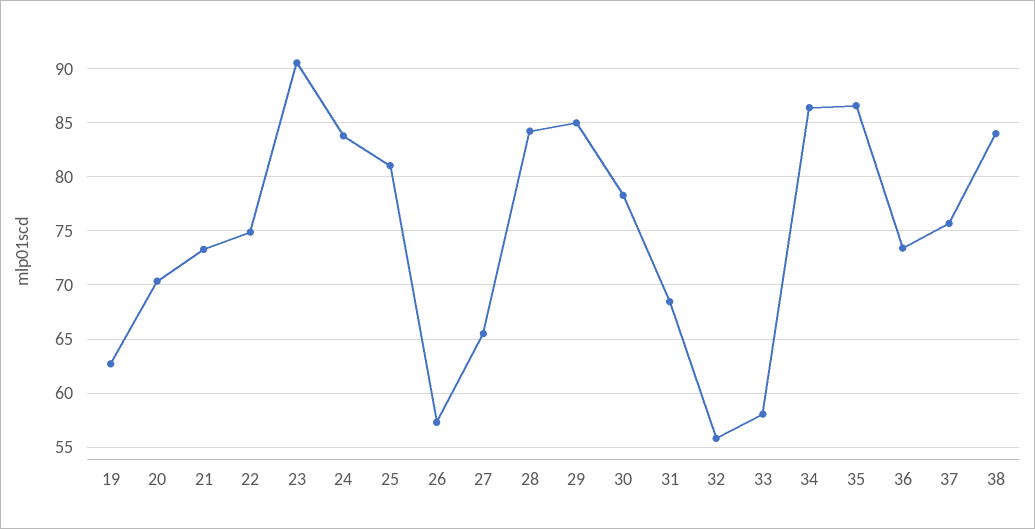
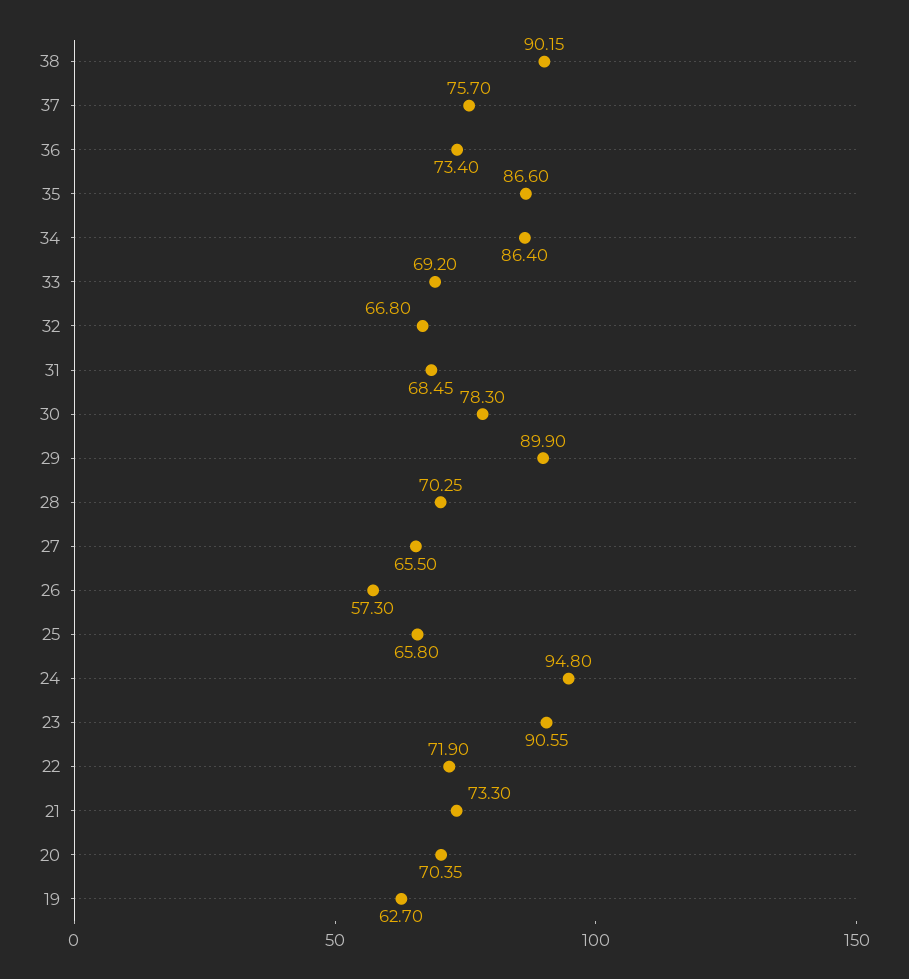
  {
    "19": 62.7,
    "20": 70.35,
    "21": 73.3,
-   "22": 75,
+   "22": 71.9,
    "23": 90.55,
-   "24": 84,
+   "24": 94.8,
-   "25": 81,
+   "25": 65.8,
    "26": 57.3,
    "27": 65.5,
-   "28": 84,
+   "28": 70.25,
-   "29": 85,
+   "29": 89.9,
    "30": 78.3,
    "31": 68.45,
-   "32": 56,
+   "32": 66.8,
-   "33": 58,
+   "33": 69.2,
    "34": 86.4,
    "35": 86.6,
    "36": 73.4,
    "37": 75.7,
-   "38": 84
+   "38": 90.15
  }

